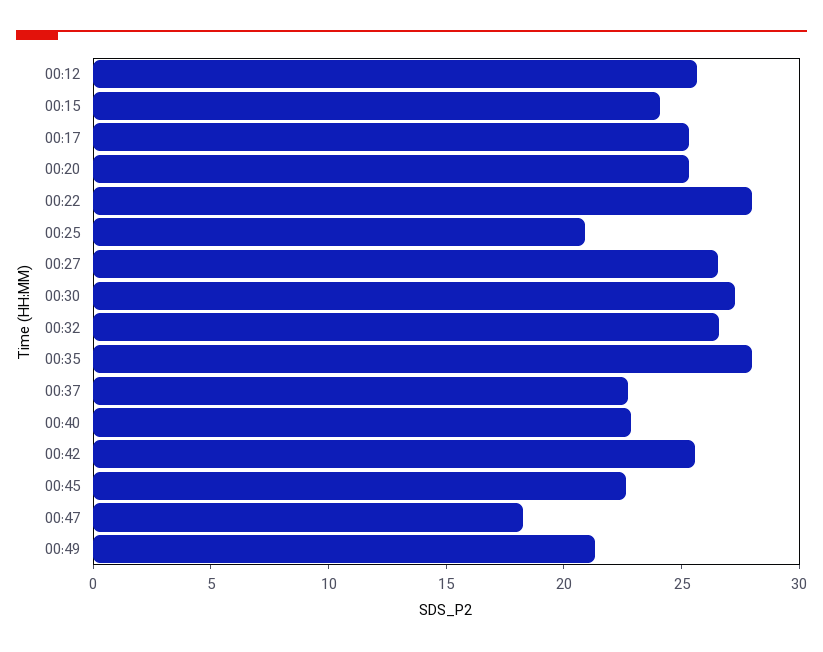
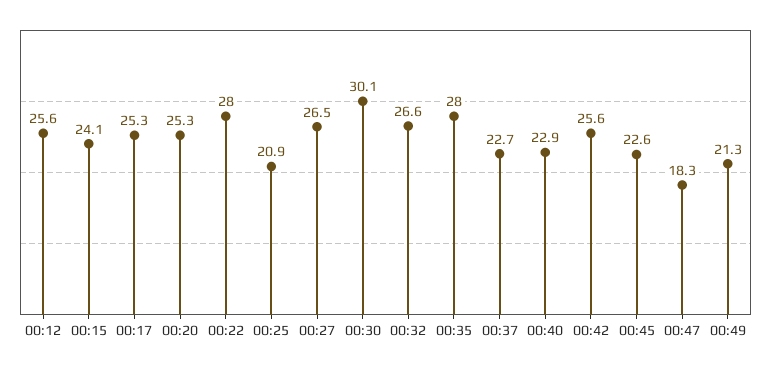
  {
    "00:12": 25.6,
    "00:15": 24.1,
    "00:17": 25.3,
    "00:20": 25.3,
    "00:22": 28,
    "00:25": 20.9,
    "00:27": 26.5,
-   "00:30": 27,
+   "00:30": 30.1,
    "00:32": 26.6,
    "00:35": 28,
    "00:37": 22.7,
    "00:40": 22.9,
    "00:42": 25.6,
    "00:45": 22.6,
    "00:47": 18.3,
    "00:49": 21.3
  }

